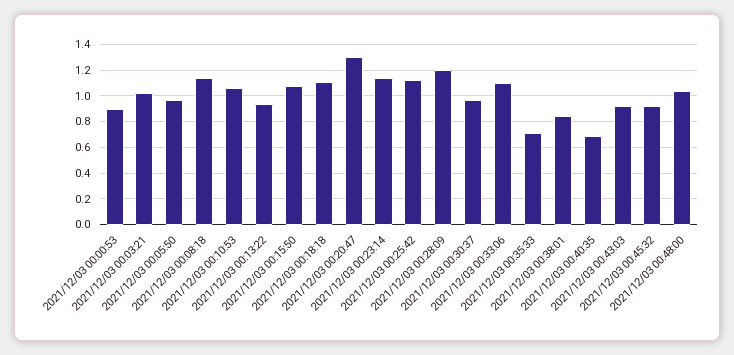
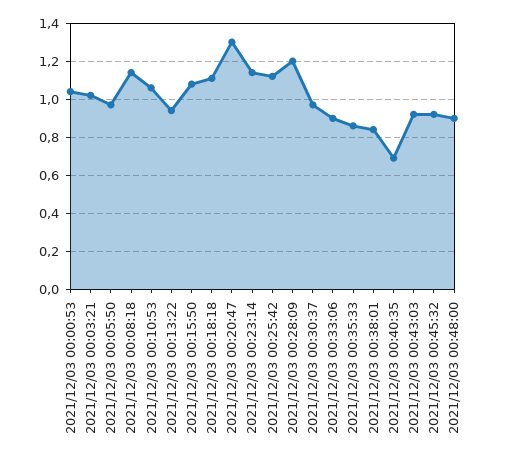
  {
-   "2021/12/03 00:00:53": 0.9,
+   "2021/12/03 00:00:53": 1.05,
    "2021/12/03 00:03:21": 1,
    "2021/12/03 00:05:50": 0.95,
    "2021/12/03 00:08:18": 1.15,
    "2021/12/03 00:10:53": 1.05,
    "2021/12/03 00:13:22": 0.95,
    "2021/12/03 00:15:50": 1.1,
    "2021/12/03 00:18:18": 1.1,
    "2021/12/03 00:20:47": 1.3,
    "2021/12/03 00:23:14": 1.15,
    "2021/12/03 00:25:42": 1.1,
    "2021/12/03 00:28:09": 1.2,
    "2021/12/03 00:30:37": 0.95,
-   "2021/12/03 00:33:06": 1.1,
+   "2021/12/03 00:33:06": 0.9,
-   "2021/12/03 00:35:33": 0.7,
+   "2021/12/03 00:35:33": 0.85,
    "2021/12/03 00:38:01": 0.85,
    "2021/12/03 00:40:35": 0.7,
    "2021/12/03 00:43:03": 0.9,
    "2021/12/03 00:45:32": 0.9,
-   "2021/12/03 00:48:00": 1.05
+   "2021/12/03 00:48:00": 0.9
  }

